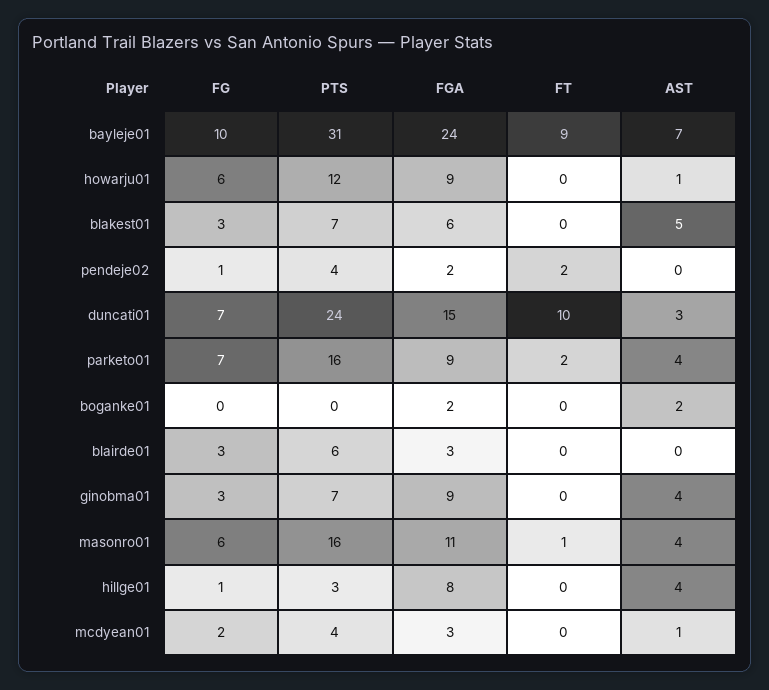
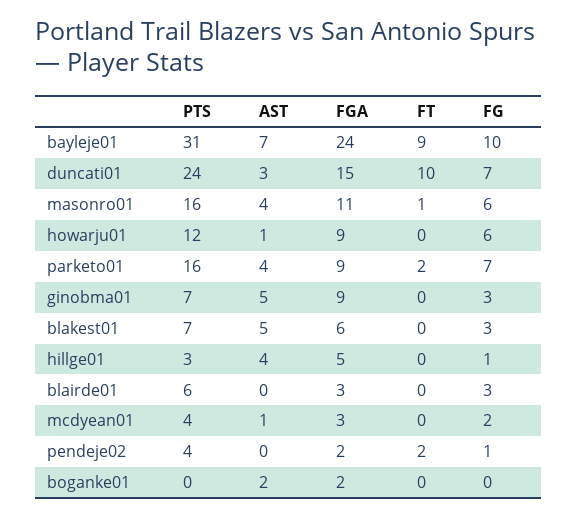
  {
    "FG": {
      "bayleje01": 10,
      "howarju01": 6,
      "blakest01": 3,
      "pendeje02": 1,
      "duncati01": 7,
      "parketo01": 7,
      "boganke01": 0,
      "blairde01": 3,
      "ginobma01": 3,
      "masonro01": 6,
      "hillge01": 1,
      "mcdyean01": 2
    },
    "PTS": {
      "bayleje01": 31,
      "howarju01": 12,
      "blakest01": 7,
      "pendeje02": 4,
      "duncati01": 24,
      "parketo01": 16,
      "boganke01": 0,
      "blairde01": 6,
      "ginobma01": 7,
      "masonro01": 16,
      "hillge01": 3,
      "mcdyean01": 4
    },
    "FGA": {
      "bayleje01": 24,
      "howarju01": 9,
      "blakest01": 6,
      "pendeje02": 2,
      "duncati01": 15,
      "parketo01": 9,
      "boganke01": 2,
      "blairde01": 3,
      "ginobma01": 9,
      "masonro01": 11,
-     "hillge01": 8,
+     "hillge01": 5,
      "mcdyean01": 3
    },
    "FT": {
      "bayleje01": 9,
      "howarju01": 0,
      "blakest01": 0,
      "pendeje02": 2,
      "duncati01": 10,
      "parketo01": 2,
      "boganke01": 0,
      "blairde01": 0,
      "ginobma01": 0,
      "masonro01": 1,
      "hillge01": 0,
      "mcdyean01": 0
    },
    "AST": {
      "bayleje01": 7,
      "howarju01": 1,
      "blakest01": 5,
      "pendeje02": 0,
      "duncati01": 3,
      "parketo01": 4,
      "boganke01": 2,
      "blairde01": 0,
-     "ginobma01": 4,
+     "ginobma01": 5,
      "masonro01": 4,
      "hillge01": 4,
      "mcdyean01": 1
    }
  }

